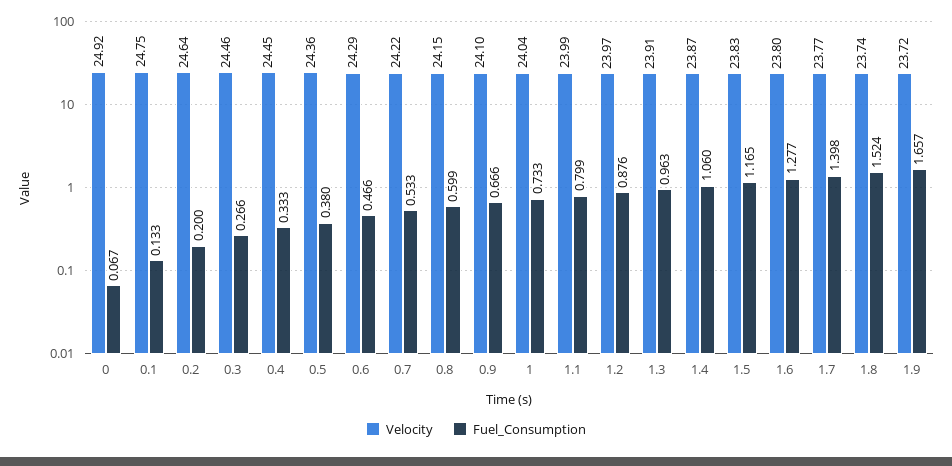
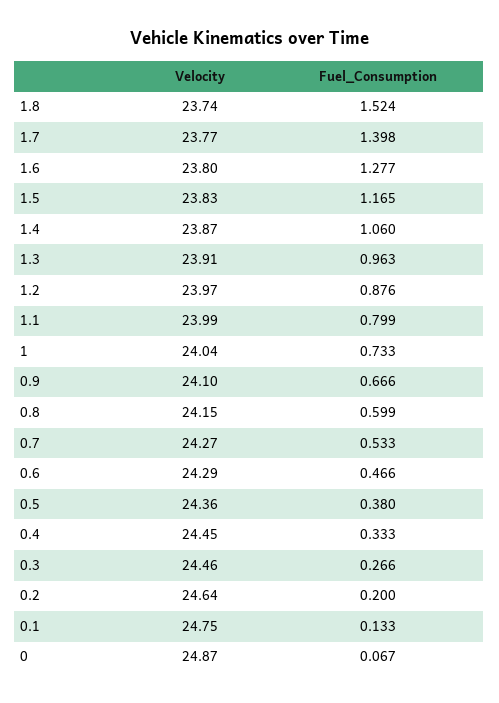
  {
    "Velocity": {
-     "0": 24.92,
+     "0": 24.87,
      "0.1": 24.75,
      "0.2": 24.64,
      "0.3": 24.46,
      "0.4": 24.45,
      "0.5": 24.36,
      "0.6": 24.29,
-     "0.7": 24.22,
+     "0.7": 24.27,
      "0.8": 24.15,
      "0.9": 24.1,
      "1": 24.04,
      "1.1": 23.99,
      "1.2": 23.97,
      "1.3": 23.91,
      "1.4": 23.87,
      "1.5": 23.83,
      "1.6": 23.8,
      "1.7": 23.77,
-     "1.8": 23.74,
+     "1.8": 23.74
-     "1.9": 23.72
    },
    "Fuel_Consumption": {
      "0": 0.067,
      "0.1": 0.133,
      "0.2": 0.2,
      "0.3": 0.266,
      "0.4": 0.333,
      "0.5": 0.38,
      "0.6": 0.466,
      "0.7": 0.533,
      "0.8": 0.599,
      "0.9": 0.666,
      "1": 0.733,
      "1.1": 0.799,
      "1.2": 0.876,
      "1.3": 0.963,
      "1.4": 1.06,
      "1.5": 1.165,
      "1.6": 1.277,
      "1.7": 1.398,
-     "1.8": 1.524,
+     "1.8": 1.524
-     "1.9": 1.657
    }
  }

